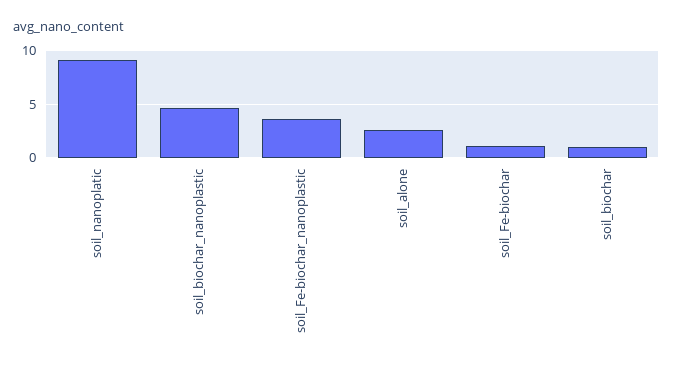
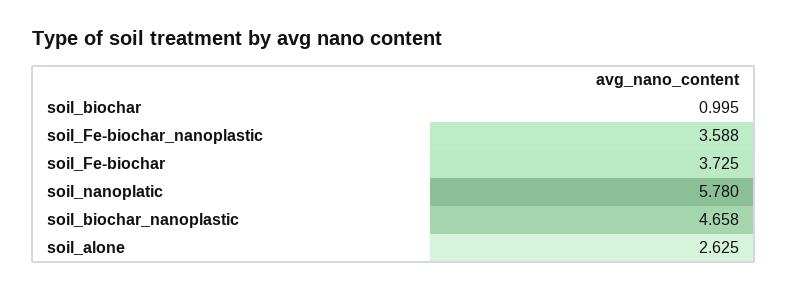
  {
-   "soil_nanoplatic": 9,
+   "soil_nanoplatic": 5.78,
    "soil_biochar_nanoplastic": 4.658,
    "soil_Fe-biochar_nanoplastic": 3.588,
    "soil_alone": 2.625,
-   "soil_Fe-biochar": 1,
+   "soil_Fe-biochar": 3.725,
    "soil_biochar": 0.995
  }

